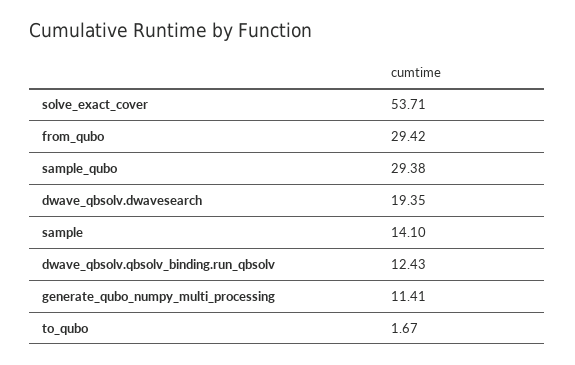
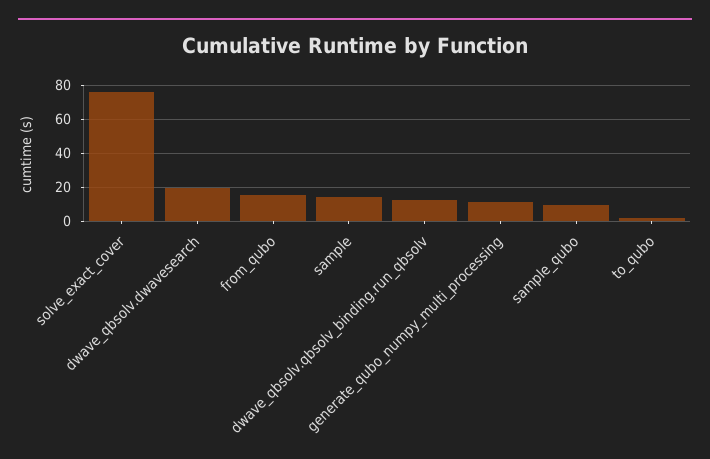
  {
-   "solve_exact_cover": 53.71,
+   "solve_exact_cover": 75,
-   "from_qubo": 29.42,
+   "from_qubo": 15,
-   "sample_qubo": 29.38,
+   "sample_qubo": 10,
    "dwave_qbsolv.dwavesearch": 19.35,
    "sample": 14.1,
    "dwave_qbsolv.qbsolv_binding.run_qbsolv": 12.43,
    "generate_qubo_numpy_multi_processing": 11.41,
    "to_qubo": 1.67
  }

